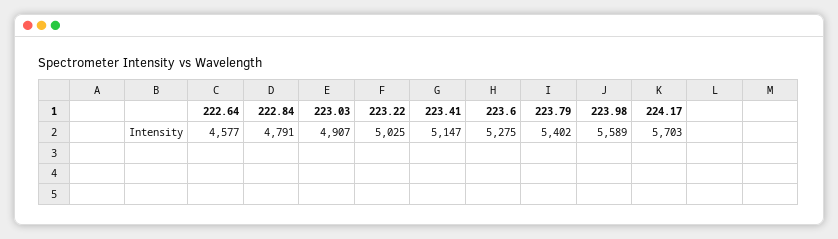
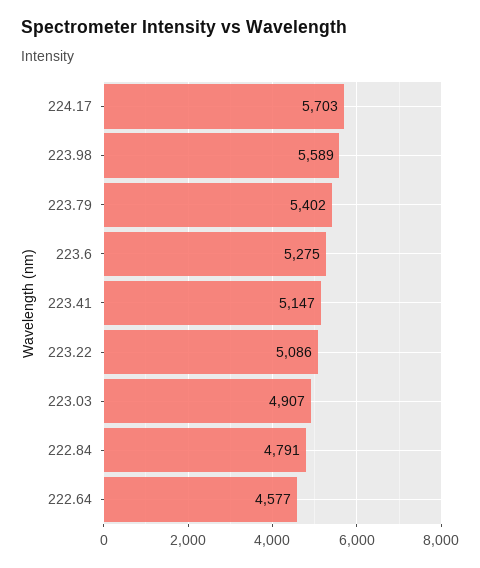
  {
    "222.64": 4577,
    "222.84": 4791,
    "223.03": 4907,
-   "223.22": 5025,
+   "223.22": 5086,
    "223.41": 5147,
    "223.6": 5275,
    "223.79": 5402,
    "223.98": 5589,
    "224.17": 5703
  }

